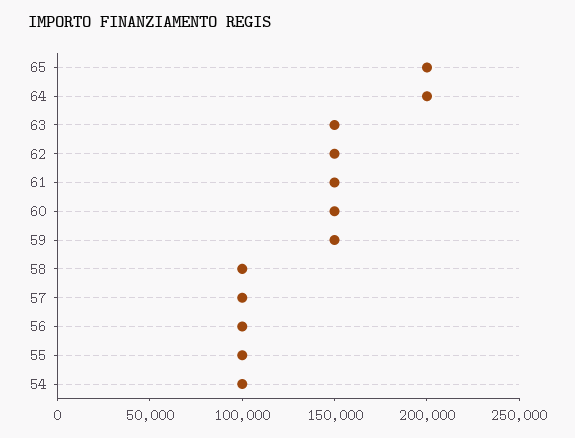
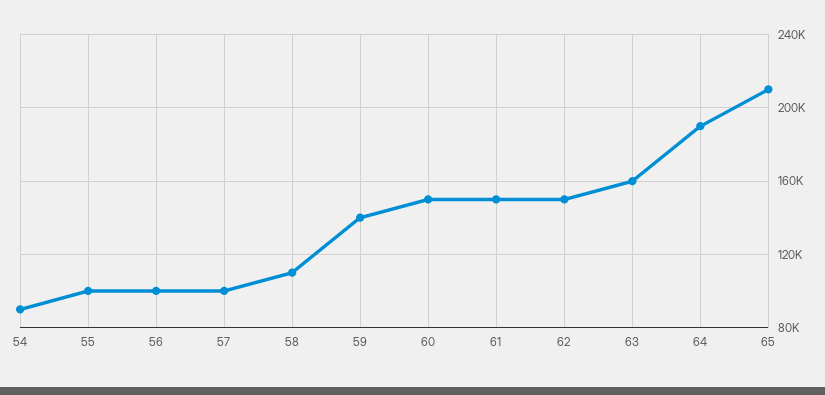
  {
-   "65": 200000,
+   "65": 210000,
-   "64": 200000,
+   "64": 190000,
-   "63": 150000,
+   "63": 160000,
    "62": 150000,
    "61": 150000,
    "60": 150000,
-   "59": 150000,
+   "59": 140000,
-   "58": 100000,
+   "58": 110000,
    "57": 100000,
    "56": 100000,
    "55": 100000,
-   "54": 100000
+   "54": 90000
  }

